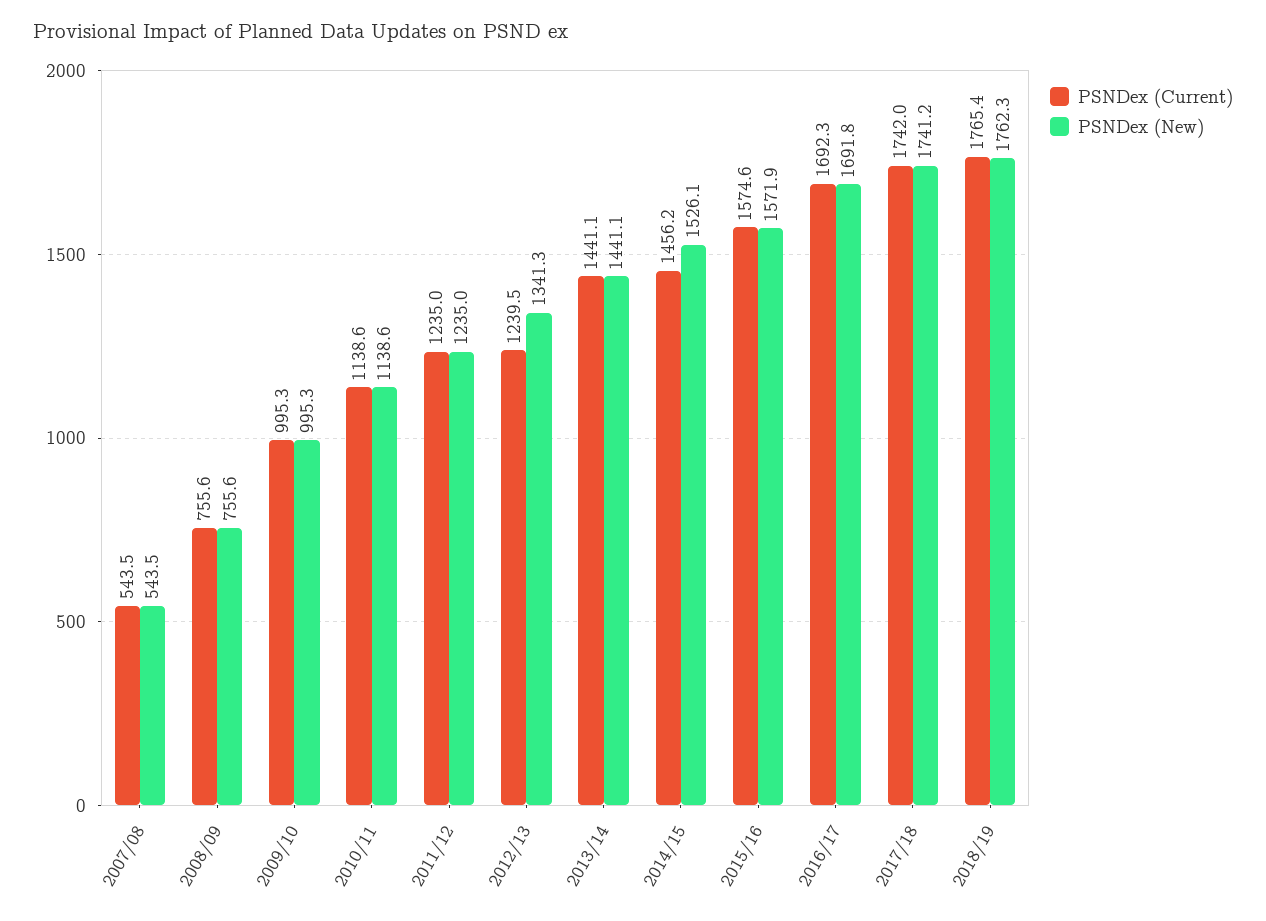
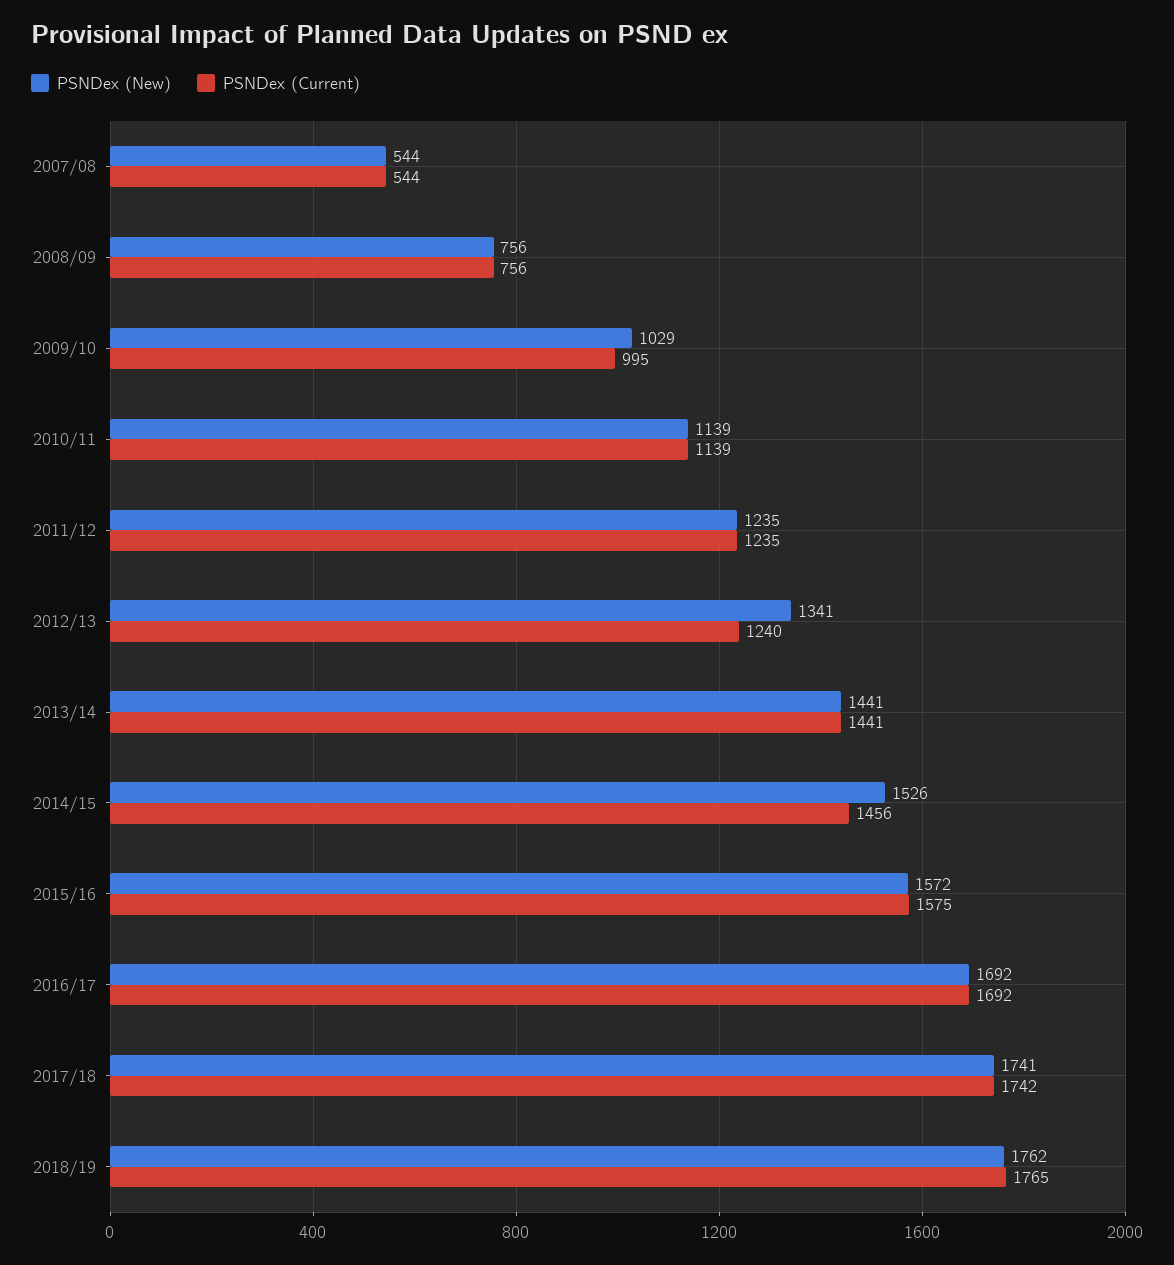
  {
    "PSNDex (Current)": {
      "2007/08": 543.5,
      "2008/09": 755.6,
      "2009/10": 995.3,
      "2010/11": 1138.6,
      "2011/12": 1235,
      "2012/13": 1239.5,
      "2013/14": 1441.1,
      "2014/15": 1456.2,
      "2015/16": 1574.6,
      "2016/17": 1692.3,
      "2017/18": 1742,
      "2018/19": 1765.4
    },
    "PSNDex (New)": {
      "2007/08": 543.5,
      "2008/09": 755.6,
-     "2009/10": 995.3,
+     "2009/10": 1029,
      "2010/11": 1138.6,
      "2011/12": 1235,
      "2012/13": 1341.3,
      "2013/14": 1441.1,
      "2014/15": 1526.1,
      "2015/16": 1571.9,
      "2016/17": 1691.8,
      "2017/18": 1741.2,
      "2018/19": 1762.3
    }
  }

